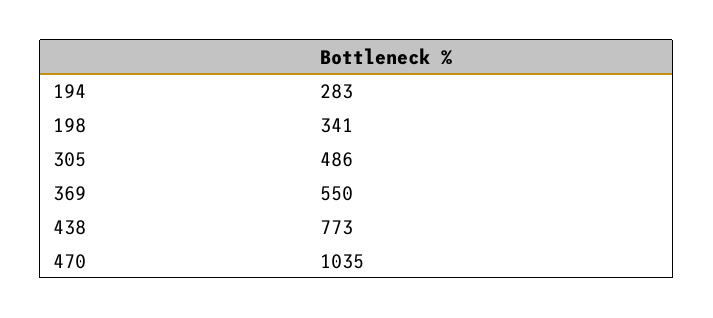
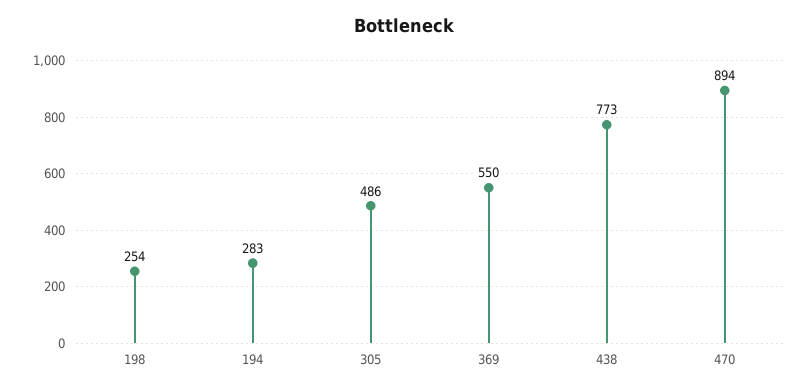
  {
    "194": 283,
-   "198": 341,
+   "198": 254,
    "305": 486,
    "369": 550,
    "438": 773,
-   "470": 1035
+   "470": 894
  }

